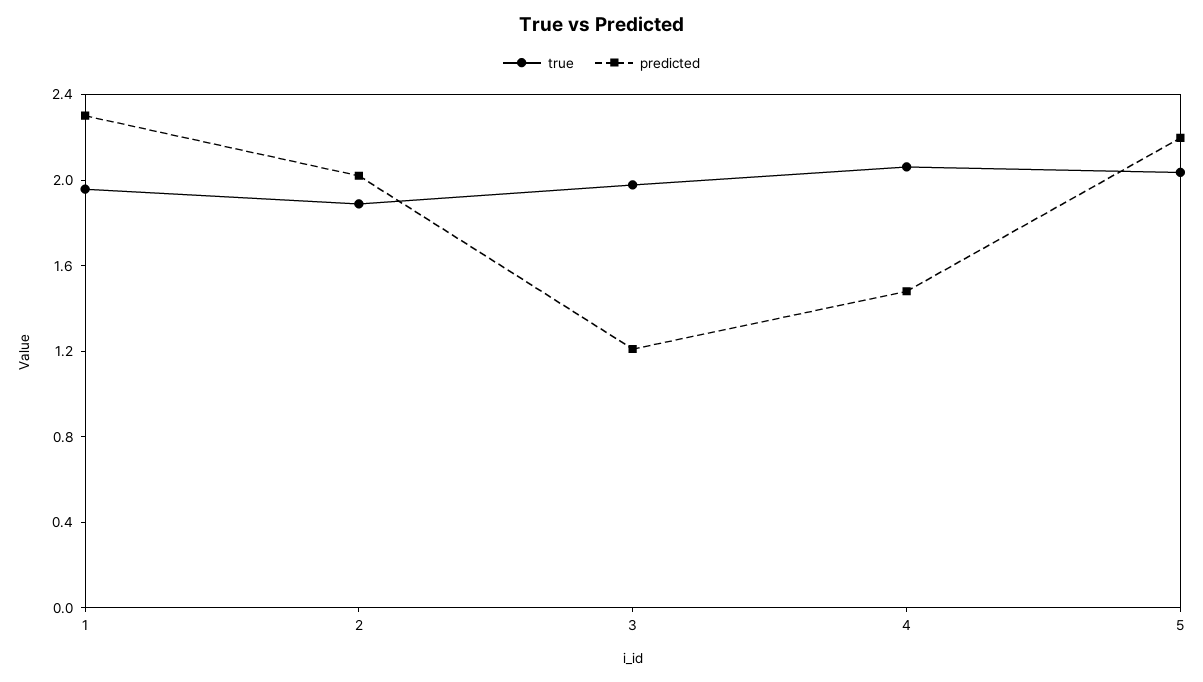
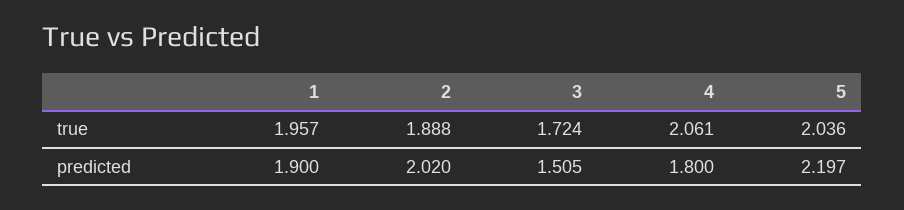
  {
    "true": {
      "1": 1.957,
      "2": 1.888,
-     "3": 2,
+     "3": 1.724,
      "4": 2.061,
      "5": 2.036
    },
    "predicted": {
-     "1": 2.3,
+     "1": 1.9,
      "2": 2.02,
-     "3": 1.2,
+     "3": 1.505,
-     "4": 1.5,
+     "4": 1.8,
      "5": 2.197
    }
  }

